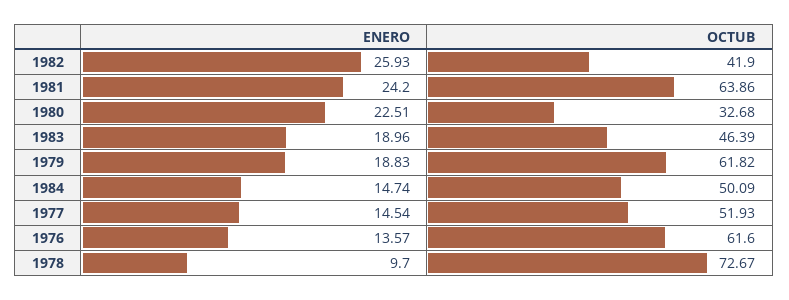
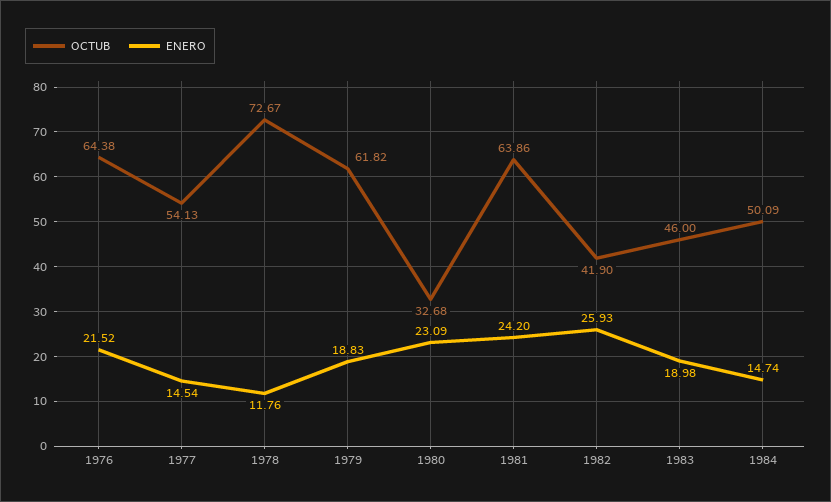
  {
    "ENERO": {
      "1982": 25.93,
      "1981": 24.2,
-     "1980": 22.51,
+     "1980": 23.09,
-     "1983": 18.96,
+     "1983": 18.98,
      "1979": 18.83,
      "1984": 14.74,
      "1977": 14.54,
-     "1976": 13.57,
+     "1976": 21.52,
-     "1978": 9.7
+     "1978": 11.76
    },
    "OCTUB": {
      "1982": 41.9,
      "1981": 63.86,
      "1980": 32.68,
-     "1983": 46.39,
+     "1983": 46,
      "1979": 61.82,
      "1984": 50.09,
-     "1977": 51.93,
+     "1977": 54.13,
-     "1976": 61.6,
+     "1976": 64.38,
      "1978": 72.67
    }
  }

